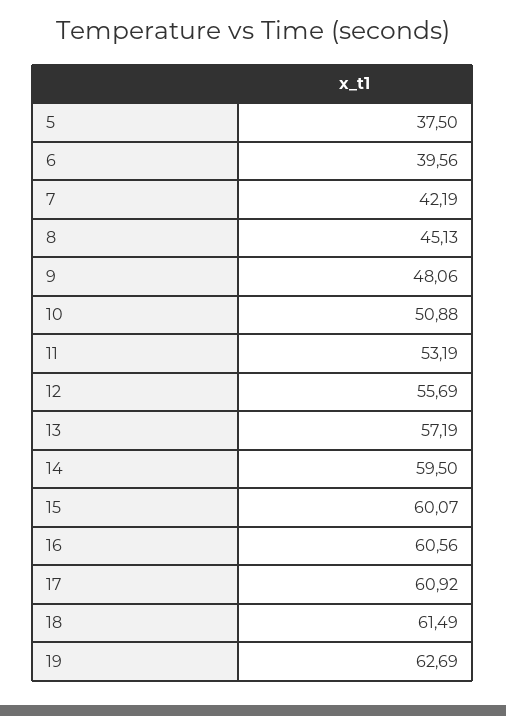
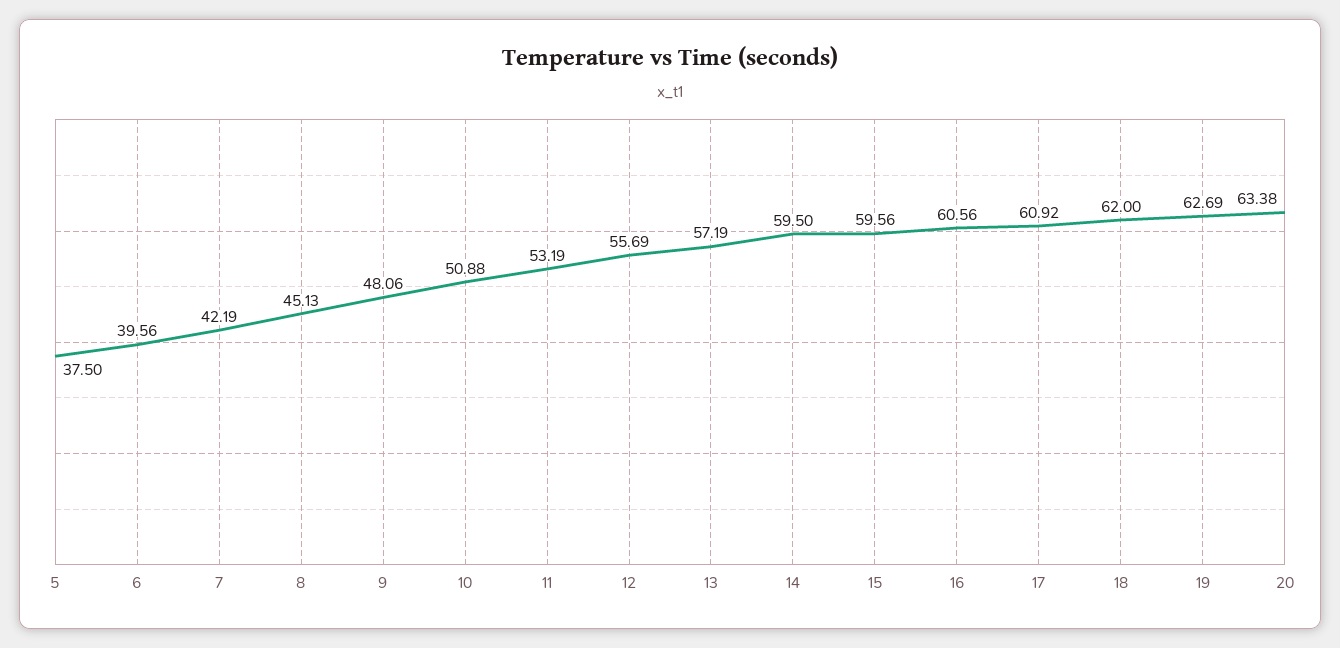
  {
    "5": 37.5,
    "6": 39.56,
    "7": 42.19,
    "8": 45.13,
    "9": 48.06,
    "10": 50.88,
    "11": 53.19,
    "12": 55.69,
    "13": 57.19,
    "14": 59.5,
-   "15": 60.07,
+   "15": 59.56,
    "16": 60.56,
    "17": 60.92,
-   "18": 61.49,
+   "18": 62,
-   "19": 62.69
+   "19": 62.69,
+   "20": 63.38
  }

